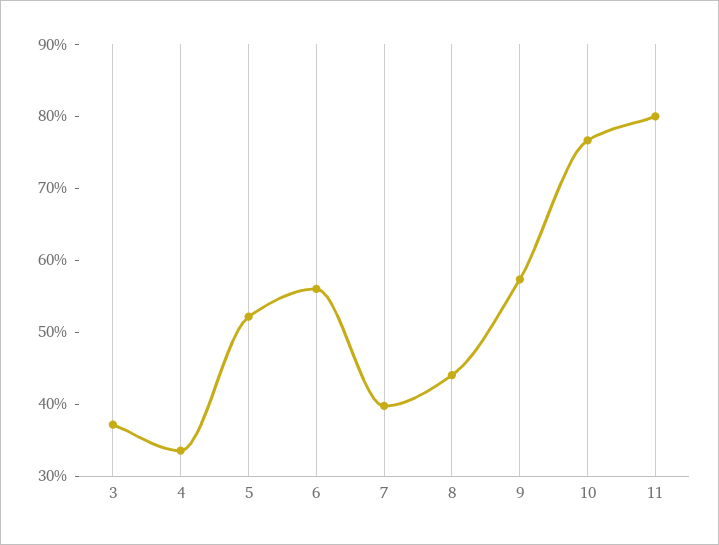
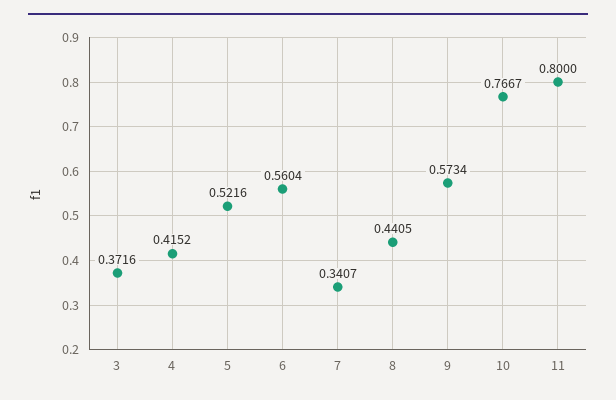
  {
    "3": 0.3716,
-   "4": 0.34,
+   "4": 0.4152,
    "5": 0.5216,
    "6": 0.5604,
-   "7": 0.4,
+   "7": 0.3407,
    "8": 0.4405,
    "9": 0.5734,
    "10": 0.7667,
    "11": 0.8
  }

